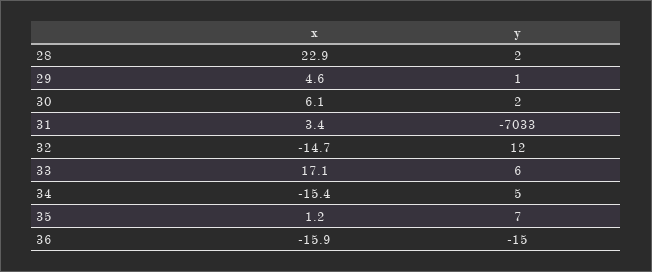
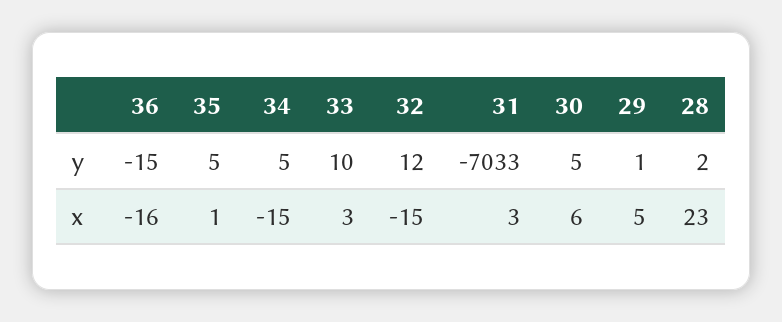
  {
    "x": {
      "28": 22.9,
      "29": 4.6,
      "30": 6.1,
      "31": 3.4,
      "32": -14.7,
-     "33": 17.1,
+     "33": 3,
      "34": -15.4,
      "35": 1.2,
      "36": -15.9
    },
    "y": {
      "28": 2,
      "29": 1,
-     "30": 2,
+     "30": 5,
      "31": -7033,
      "32": 12,
-     "33": 6,
+     "33": 10,
      "34": 5,
-     "35": 7,
+     "35": 5,
      "36": -15
    }
  }

